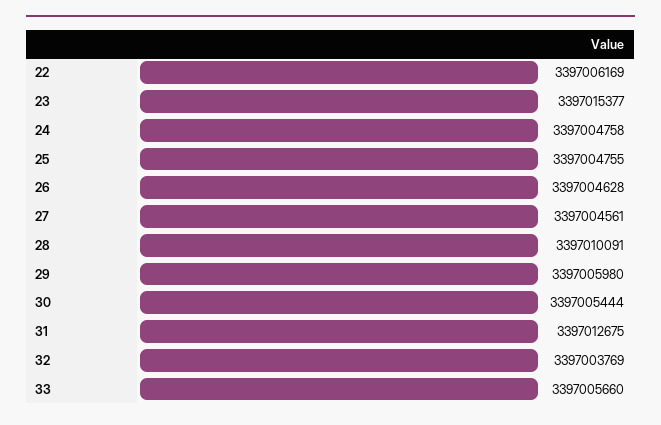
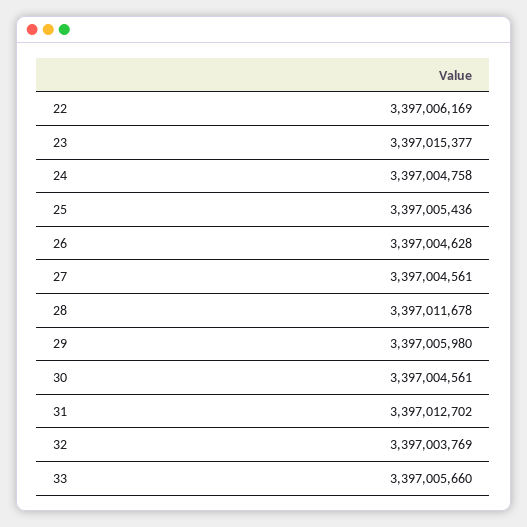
  {
    "22": 3397006169,
    "23": 3397015377,
    "24": 3397004758,
-   "25": 3397004755,
+   "25": 3397005436,
    "26": 3397004628,
    "27": 3397004561,
-   "28": 3397010091,
+   "28": 3397011678,
    "29": 3397005980,
-   "30": 3397005444,
+   "30": 3397004561,
-   "31": 3397012675,
+   "31": 3397012702,
    "32": 3397003769,
    "33": 3397005660
  }

